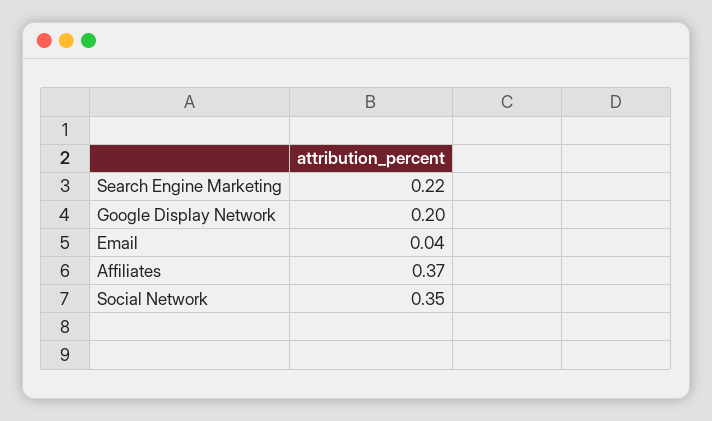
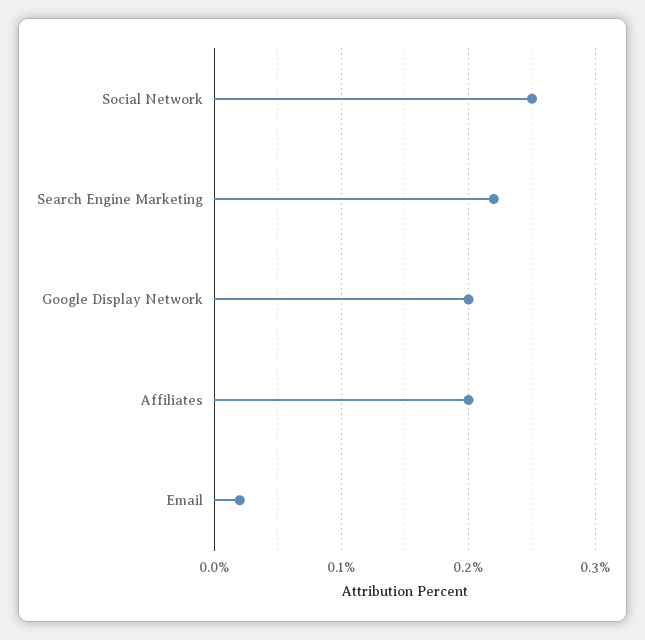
  {
    "Search Engine Marketing": 0.22,
    "Google Display Network": 0.2,
-   "Email": 0.04,
+   "Email": 0.02,
-   "Affiliates": 0.37,
+   "Affiliates": 0.2,
-   "Social Network": 0.35
+   "Social Network": 0.25
  }

